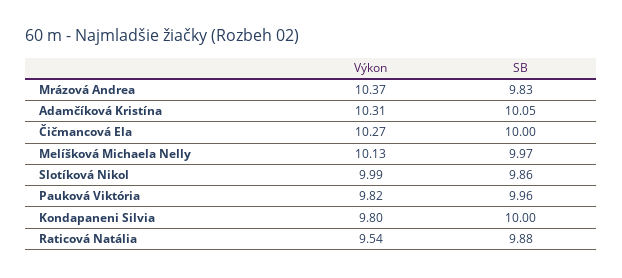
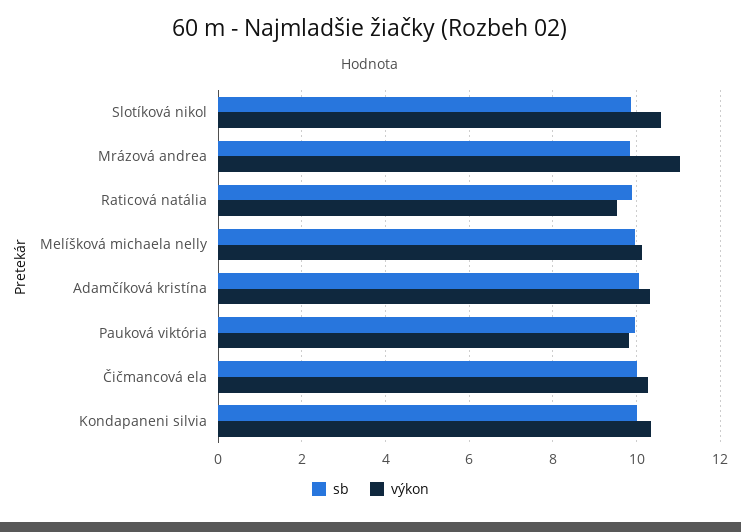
  {
    "Výkon": {
-     "Mrázová Andrea": 10.37,
+     "Mrázová Andrea": 11,
      "Adamčíková Kristína": 10.31,
      "Čičmancová Ela": 10.27,
      "Melíšková Michaela Nelly": 10.13,
-     "Slotíková Nikol": 9.99,
+     "Slotíková Nikol": 10.6,
      "Pauková Viktória": 9.82,
-     "Kondapaneni Silvia": 9.8,
+     "Kondapaneni Silvia": 10.4,
      "Raticová Natália": 9.54
    },
    "SB": {
      "Mrázová Andrea": 9.83,
      "Adamčíková Kristína": 10.05,
      "Čičmancová Ela": 10,
      "Melíšková Michaela Nelly": 9.97,
      "Slotíková Nikol": 9.86,
      "Pauková Viktória": 9.96,
      "Kondapaneni Silvia": 10,
      "Raticová Natália": 9.88
    }
  }

